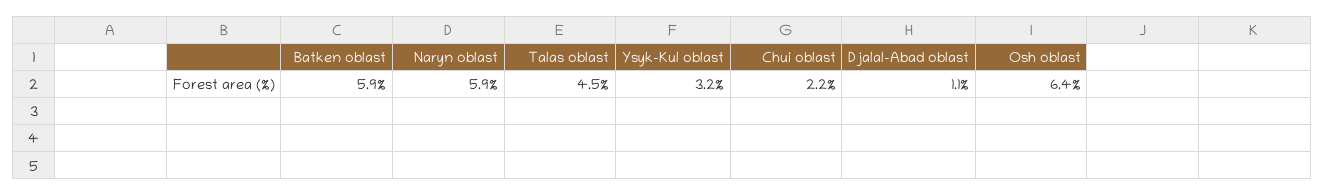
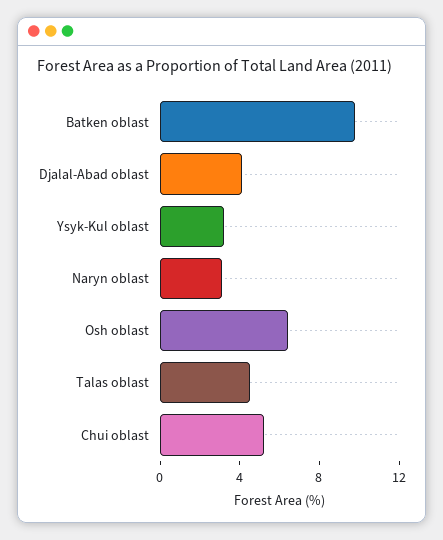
  {
-   "Batken oblast": 5.9,
+   "Batken oblast": 10,
-   "Naryn oblast": 5.9,
+   "Naryn oblast": 3,
    "Talas oblast": 4.5,
    "Ysyk-Kul oblast": 3.2,
-   "Chui oblast": 2.2,
+   "Chui oblast": 5,
-   "Djalal-Abad oblast": 1.1,
+   "Djalal-Abad oblast": 4,
    "Osh oblast": 6.4
  }

